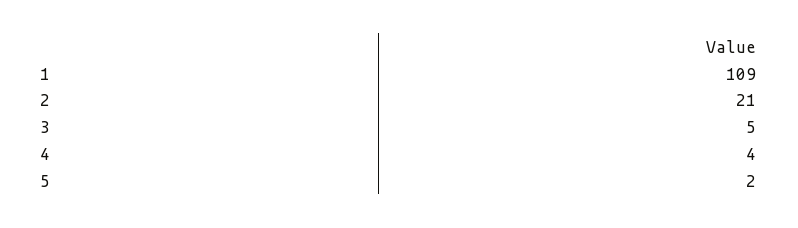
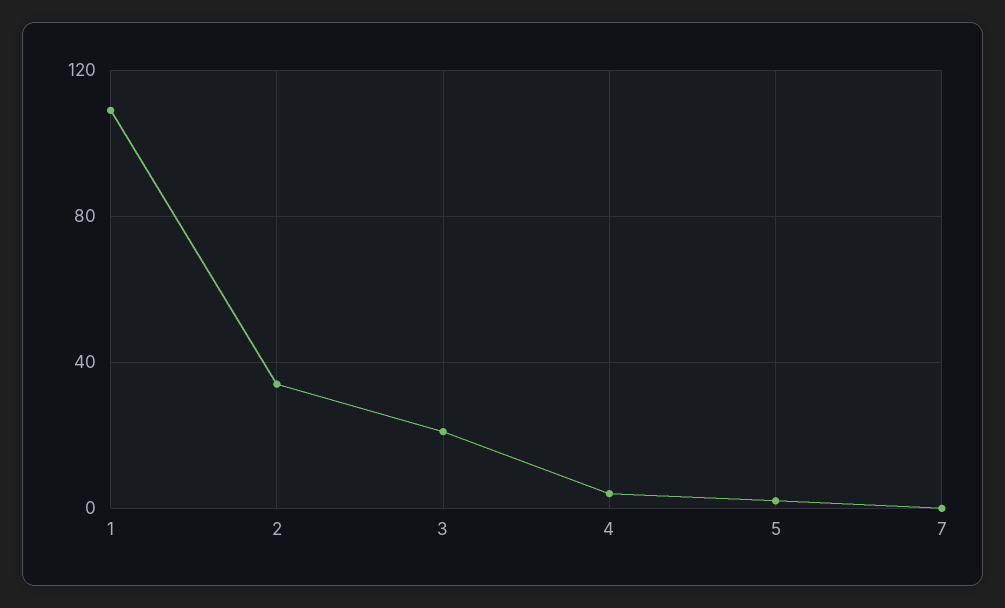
  {
    "1": 109,
-   "2": 21,
+   "2": 35,
-   "3": 5,
+   "3": 20,
    "4": 4,
-   "5": 2
+   "5": 2,
+   "7": 0
  }

